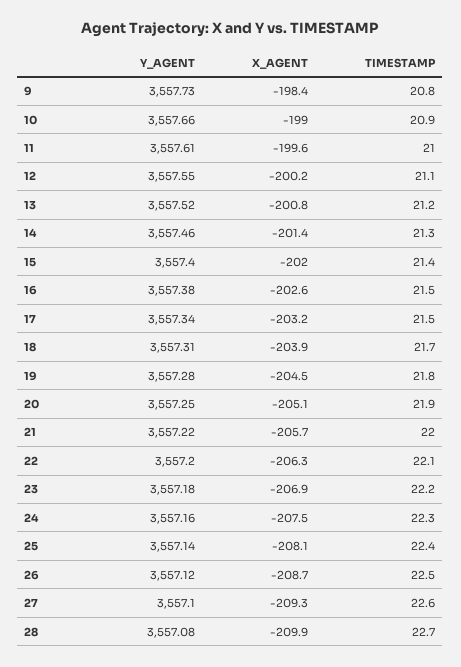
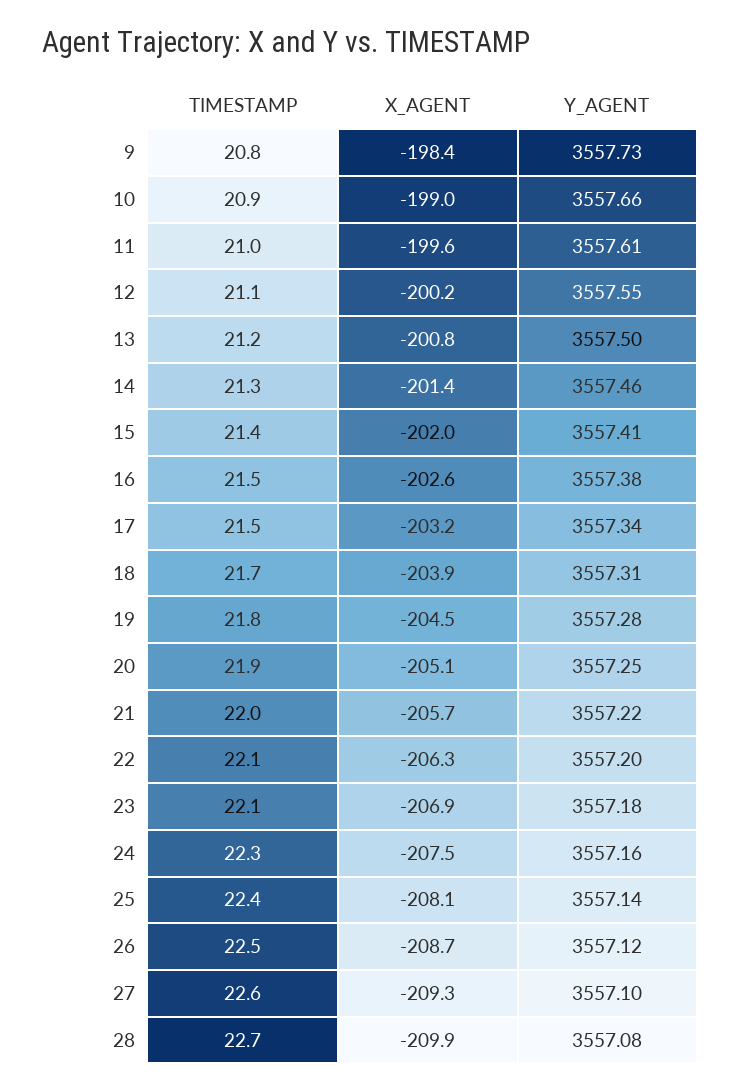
  {
    "Y_AGENT": {
      "9": 3557.73,
      "10": 3557.66,
      "11": 3557.61,
      "12": 3557.55,
-     "13": 3557.52,
+     "13": 3557.5,
      "14": 3557.46,
-     "15": 3557.4,
+     "15": 3557.41,
      "16": 3557.38,
      "17": 3557.34,
      "18": 3557.31,
      "19": 3557.28,
      "20": 3557.25,
      "21": 3557.22,
      "22": 3557.2,
      "23": 3557.18,
      "24": 3557.16,
      "25": 3557.14,
      "26": 3557.12,
      "27": 3557.1,
      "28": 3557.08
    },
    "X_AGENT": {
      "9": -198.4,
      "10": -199,
      "11": -199.6,
      "12": -200.2,
      "13": -200.8,
      "14": -201.4,
      "15": -202,
      "16": -202.6,
      "17": -203.2,
      "18": -203.9,
      "19": -204.5,
      "20": -205.1,
      "21": -205.7,
      "22": -206.3,
      "23": -206.9,
      "24": -207.5,
      "25": -208.1,
      "26": -208.7,
      "27": -209.3,
      "28": -209.9
    },
    "TIMESTAMP": {
      "9": 20.8,
      "10": 20.9,
      "11": 21,
      "12": 21.1,
      "13": 21.2,
      "14": 21.3,
      "15": 21.4,
      "16": 21.5,
      "17": 21.5,
      "18": 21.7,
      "19": 21.8,
      "20": 21.9,
      "21": 22,
      "22": 22.1,
-     "23": 22.2,
+     "23": 22.1,
      "24": 22.3,
      "25": 22.4,
      "26": 22.5,
      "27": 22.6,
      "28": 22.7
    }
  }

